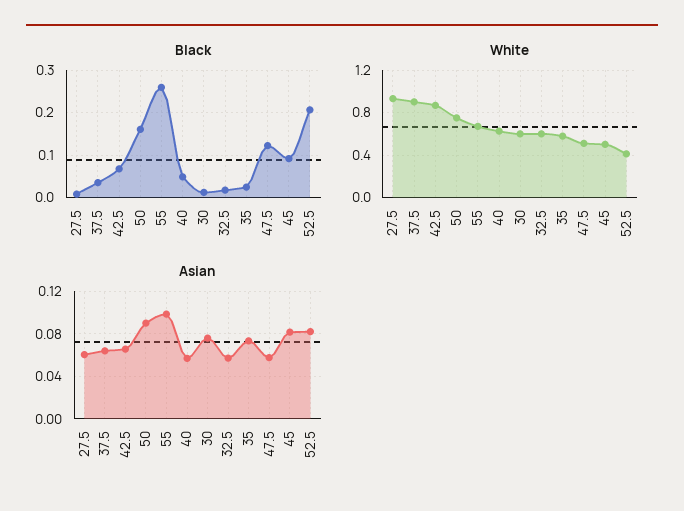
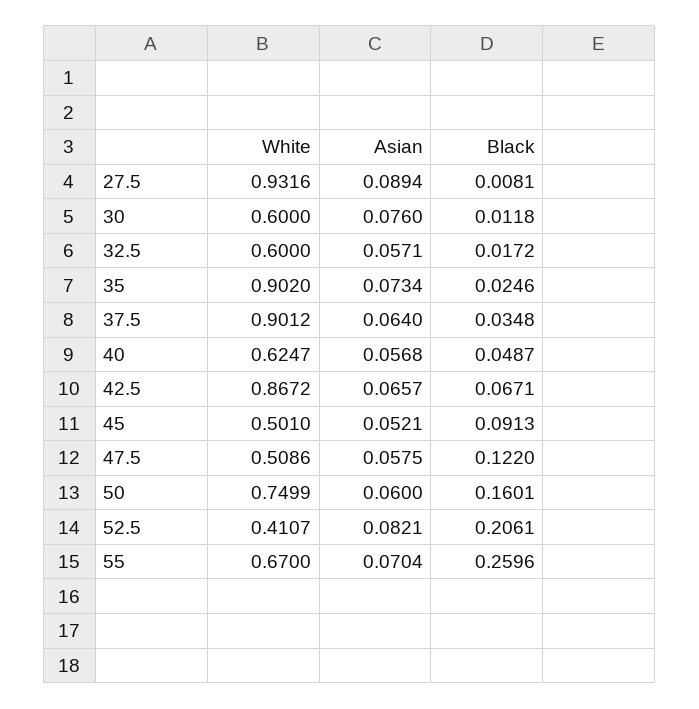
  {
    "Black": {
      "27.5": 0.0081,
      "37.5": 0.0348,
      "42.5": 0.0671,
      "50": 0.1601,
      "55": 0.2596,
      "40": 0.0487,
      "30": 0.0118,
      "32.5": 0.0172,
      "35": 0.0246,
      "47.5": 0.122,
      "45": 0.0913,
      "52.5": 0.2061
    },
    "White": {
      "27.5": 0.9316,
      "37.5": 0.9012,
      "42.5": 0.8672,
      "50": 0.7499,
      "55": 0.67,
      "40": 0.6247,
      "30": 0.6,
      "32.5": 0.6,
-     "35": 0.6,
+     "35": 0.902,
      "47.5": 0.5086,
      "45": 0.501,
      "52.5": 0.4107
    },
    "Asian": {
-     "27.5": 0.06,
+     "27.5": 0.0894,
      "37.5": 0.064,
      "42.5": 0.0657,
-     "50": 0.09,
+     "50": 0.06,
-     "55": 0.1,
+     "55": 0.0704,
      "40": 0.0568,
      "30": 0.076,
      "32.5": 0.0571,
      "35": 0.0734,
      "47.5": 0.0575,
-     "45": 0.08,
+     "45": 0.0521,
      "52.5": 0.0821
    }
  }

